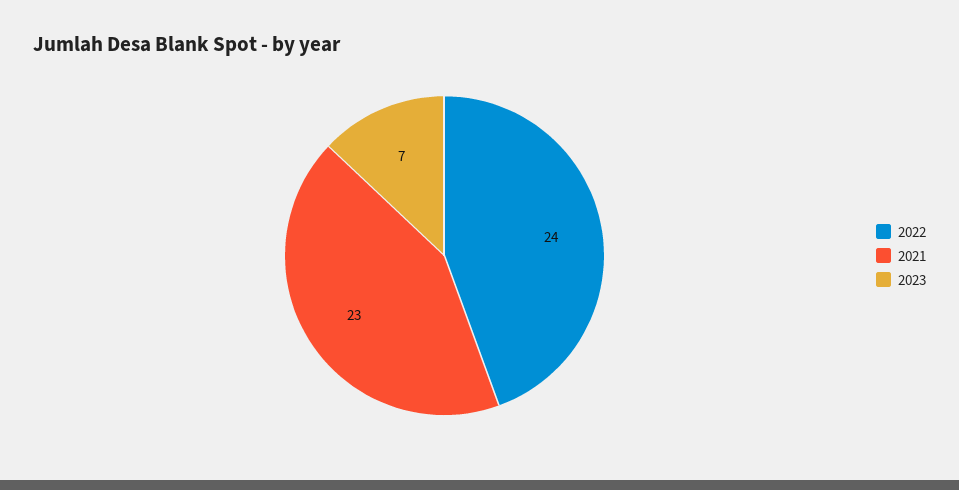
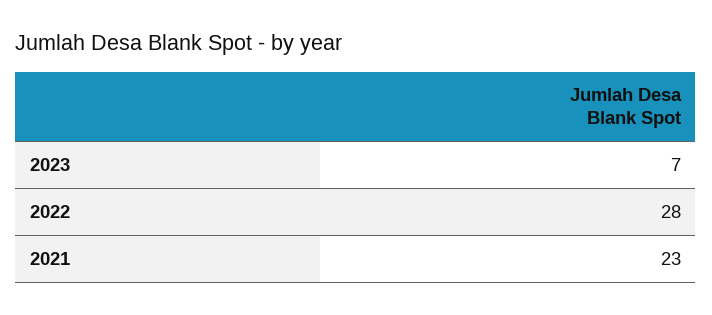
  {
-   "2022": 24,
+   "2022": 28,
    "2021": 23,
    "2023": 7
  }

